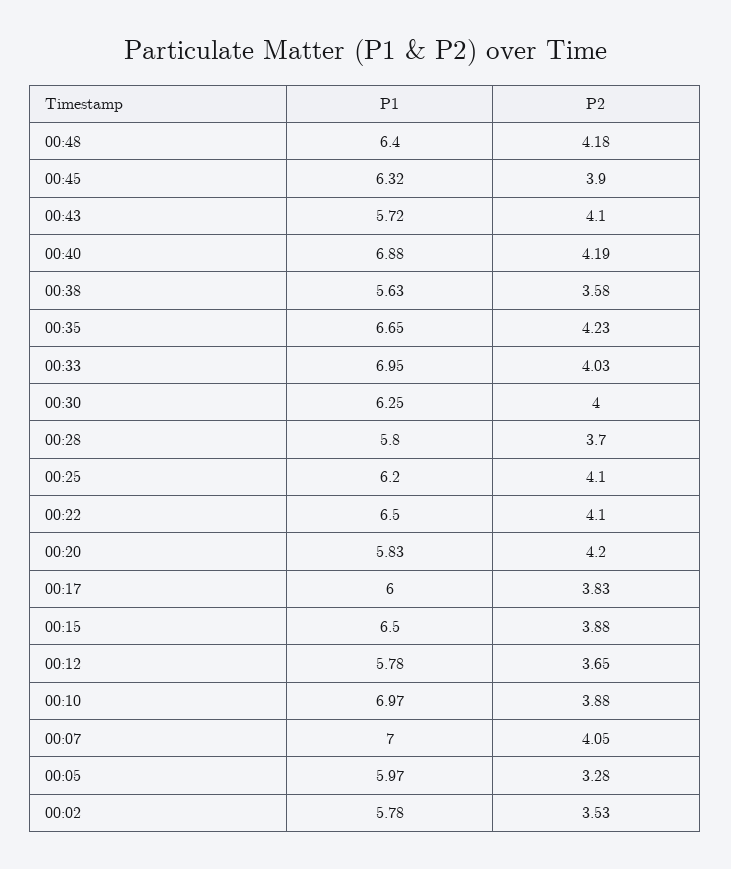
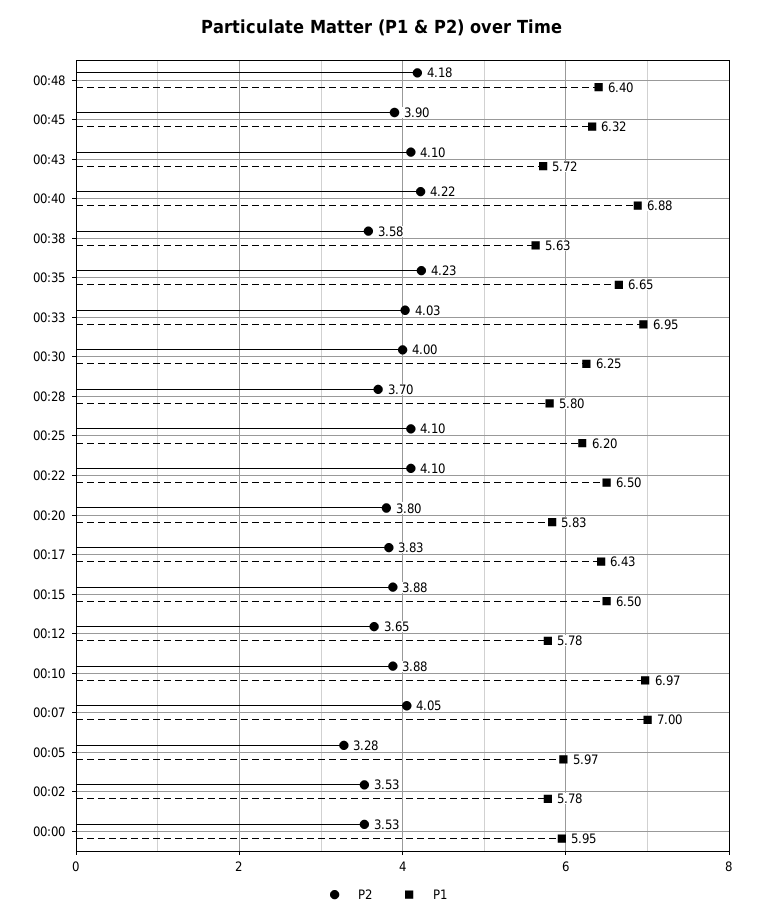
  {
    "P1": {
      "00:48": 6.4,
      "00:45": 6.32,
      "00:43": 5.72,
      "00:40": 6.88,
      "00:38": 5.63,
      "00:35": 6.65,
      "00:33": 6.95,
      "00:30": 6.25,
      "00:28": 5.8,
      "00:25": 6.2,
      "00:22": 6.5,
      "00:20": 5.83,
-     "00:17": 6,
+     "00:17": 6.43,
      "00:15": 6.5,
      "00:12": 5.78,
      "00:10": 6.97,
      "00:07": 7,
      "00:05": 5.97,
-     "00:02": 5.78
+     "00:02": 5.78,
+     "00:00": 5.95
    },
    "P2": {
      "00:48": 4.18,
      "00:45": 3.9,
      "00:43": 4.1,
-     "00:40": 4.19,
+     "00:40": 4.22,
      "00:38": 3.58,
      "00:35": 4.23,
      "00:33": 4.03,
      "00:30": 4,
      "00:28": 3.7,
      "00:25": 4.1,
      "00:22": 4.1,
-     "00:20": 4.2,
+     "00:20": 3.8,
      "00:17": 3.83,
      "00:15": 3.88,
      "00:12": 3.65,
      "00:10": 3.88,
      "00:07": 4.05,
      "00:05": 3.28,
-     "00:02": 3.53
+     "00:02": 3.53,
+     "00:00": 3.53
    }
  }

